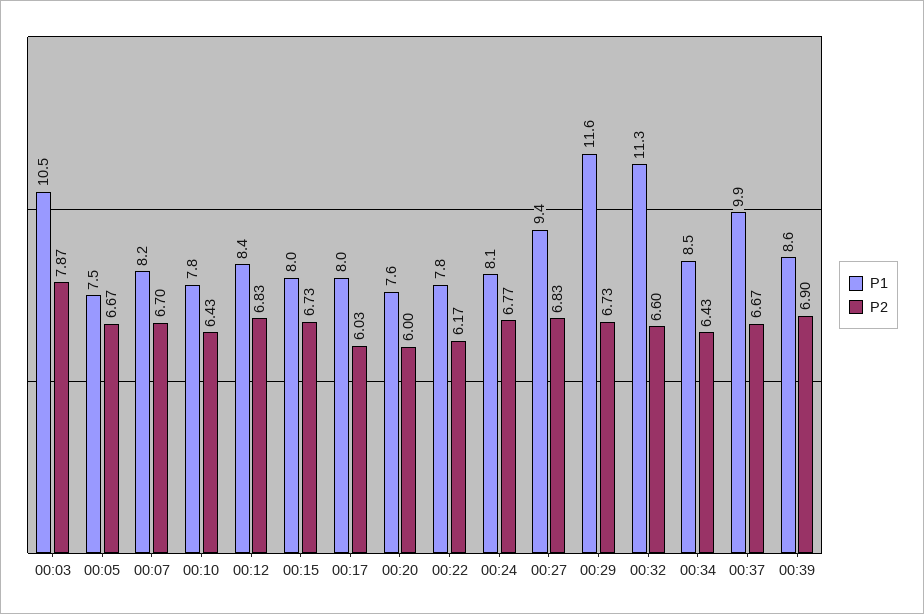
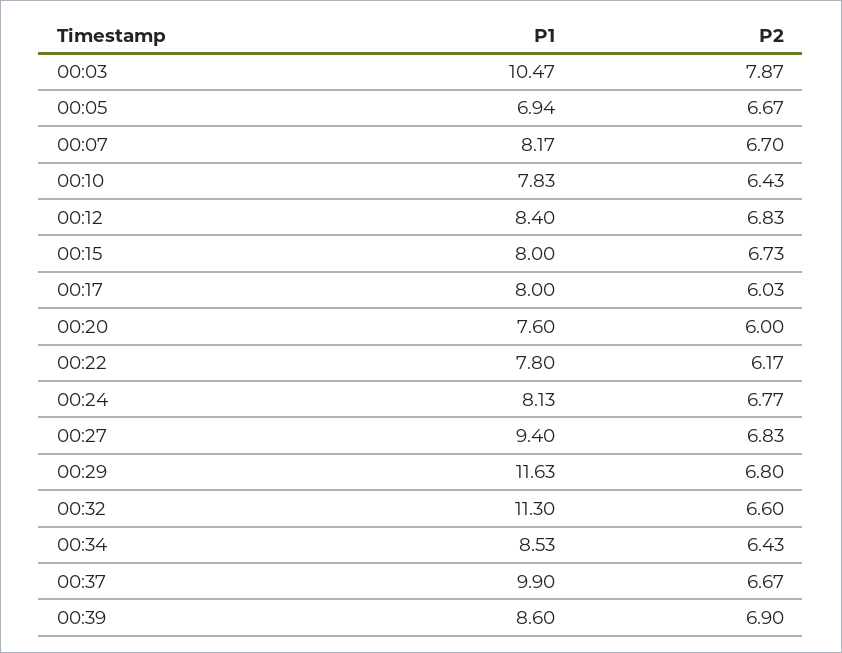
  {
    "P1": {
      "00:03": 10.47,
-     "00:05": 7.5,
+     "00:05": 6.94,
      "00:07": 8.17,
      "00:10": 7.83,
      "00:12": 8.4,
      "00:15": 8,
      "00:17": 8,
      "00:20": 7.6,
      "00:22": 7.8,
      "00:24": 8.13,
      "00:27": 9.4,
      "00:29": 11.63,
      "00:32": 11.3,
      "00:34": 8.53,
      "00:37": 9.9,
      "00:39": 8.6
    },
    "P2": {
      "00:03": 7.87,
      "00:05": 6.67,
      "00:07": 6.7,
      "00:10": 6.43,
      "00:12": 6.83,
      "00:15": 6.73,
      "00:17": 6.03,
      "00:20": 6,
      "00:22": 6.17,
      "00:24": 6.77,
      "00:27": 6.83,
-     "00:29": 6.73,
+     "00:29": 6.8,
      "00:32": 6.6,
      "00:34": 6.43,
      "00:37": 6.67,
      "00:39": 6.9
    }
  }

